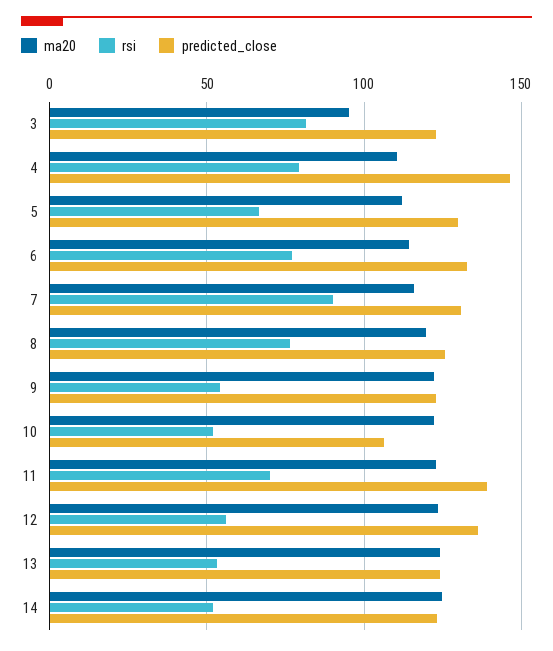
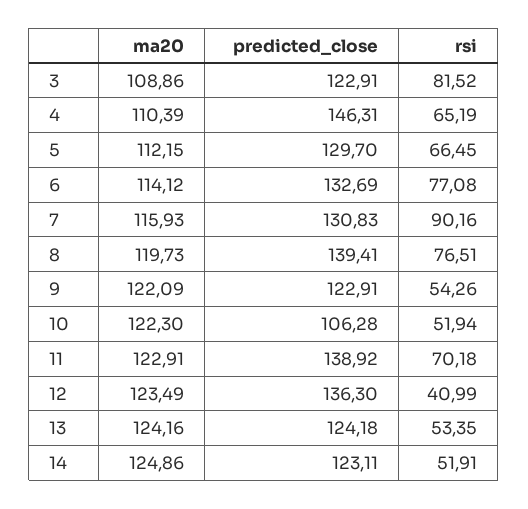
  {
    "ma20": {
-     "3": 95,
+     "3": 108.86,
      "4": 110.39,
      "5": 112.15,
      "6": 114.12,
      "7": 115.93,
      "8": 119.73,
      "9": 122.09,
      "10": 122.3,
      "11": 122.91,
      "12": 123.49,
      "13": 124.16,
      "14": 124.86
    },
    "rsi": {
      "3": 81.52,
-     "4": 80,
+     "4": 65.19,
      "5": 66.45,
      "6": 77.08,
      "7": 90.16,
      "8": 76.51,
      "9": 54.26,
      "10": 51.94,
      "11": 70.18,
-     "12": 55,
+     "12": 40.99,
      "13": 53.35,
      "14": 51.91
    },
    "predicted_close": {
      "3": 122.91,
      "4": 146.31,
      "5": 129.7,
      "6": 132.69,
      "7": 130.83,
-     "8": 125,
+     "8": 139.41,
      "9": 122.91,
      "10": 106.28,
      "11": 138.92,
      "12": 136.3,
      "13": 124.18,
      "14": 123.11
    }
  }

